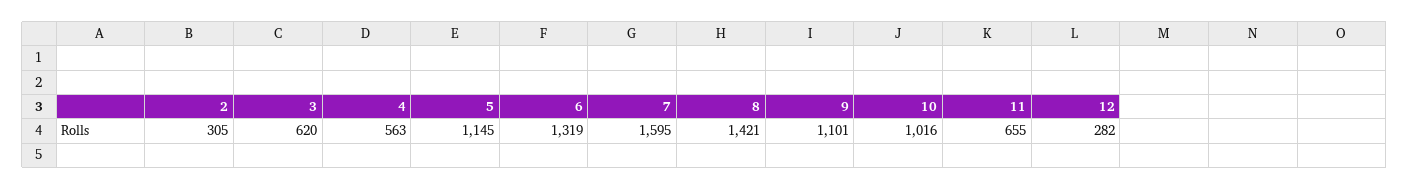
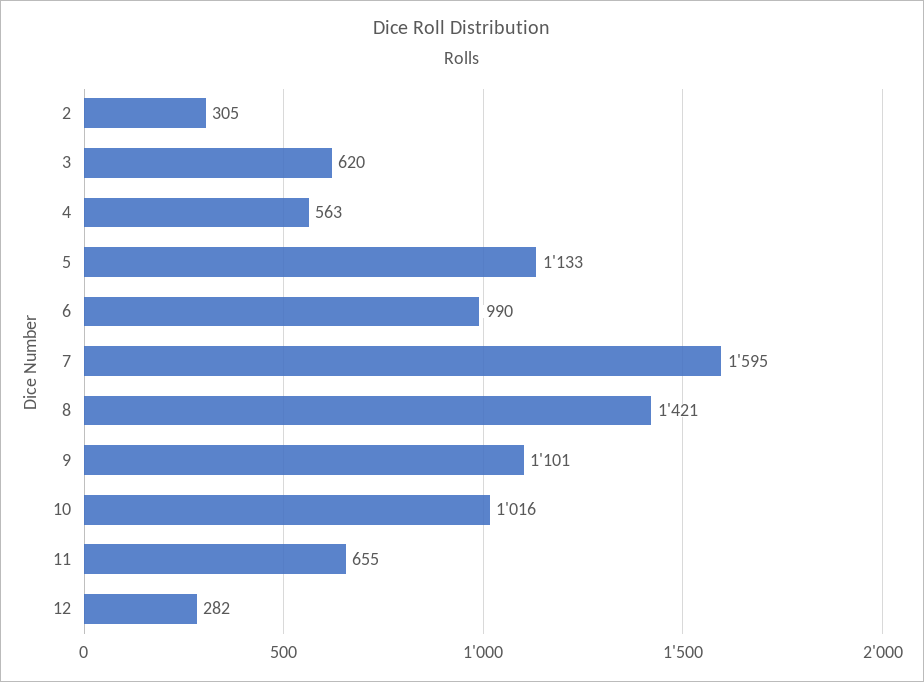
  {
    "2": 305,
    "3": 620,
    "4": 563,
-   "5": 1145,
+   "5": 1133,
-   "6": 1319,
+   "6": 990,
    "7": 1595,
    "8": 1421,
    "9": 1101,
    "10": 1016,
    "11": 655,
    "12": 282
  }

